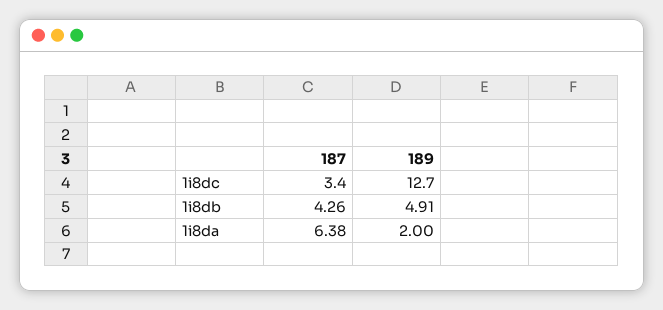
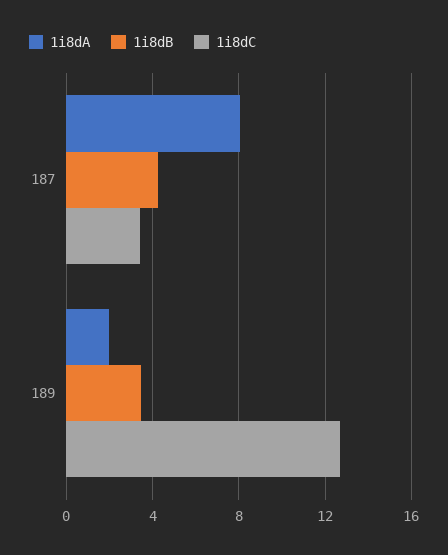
  {
    "1i8dc": {
      "187": 3.4,
      "189": 12.7
    },
    "1i8db": {
      "187": 4.26,
-     "189": 4.91
+     "189": 3.5
    },
    "1i8da": {
-     "187": 6.38,
+     "187": 8,
      "189": 2
    }
  }

